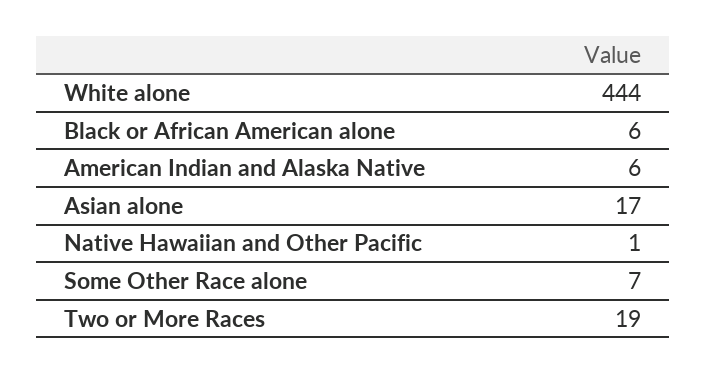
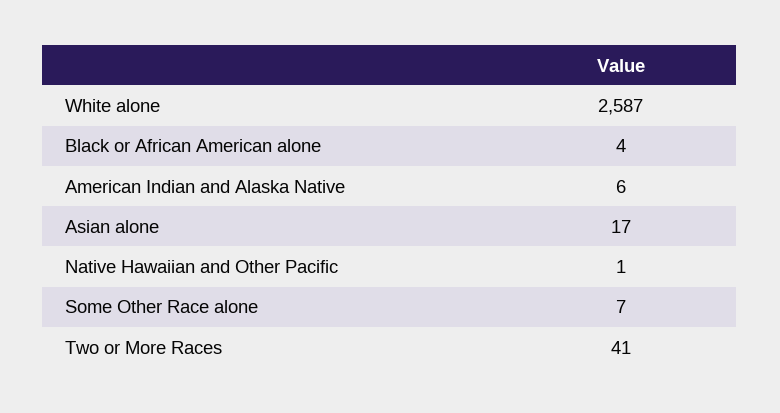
  {
-   "White alone": 444,
+   "White alone": 2587,
-   "Black or African American alone": 6,
+   "Black or African American alone": 4,
    "American Indian and Alaska Native": 6,
    "Asian alone": 17,
    "Native Hawaiian and Other Pacific": 1,
    "Some Other Race alone": 7,
-   "Two or More Races": 19
+   "Two or More Races": 41
  }

